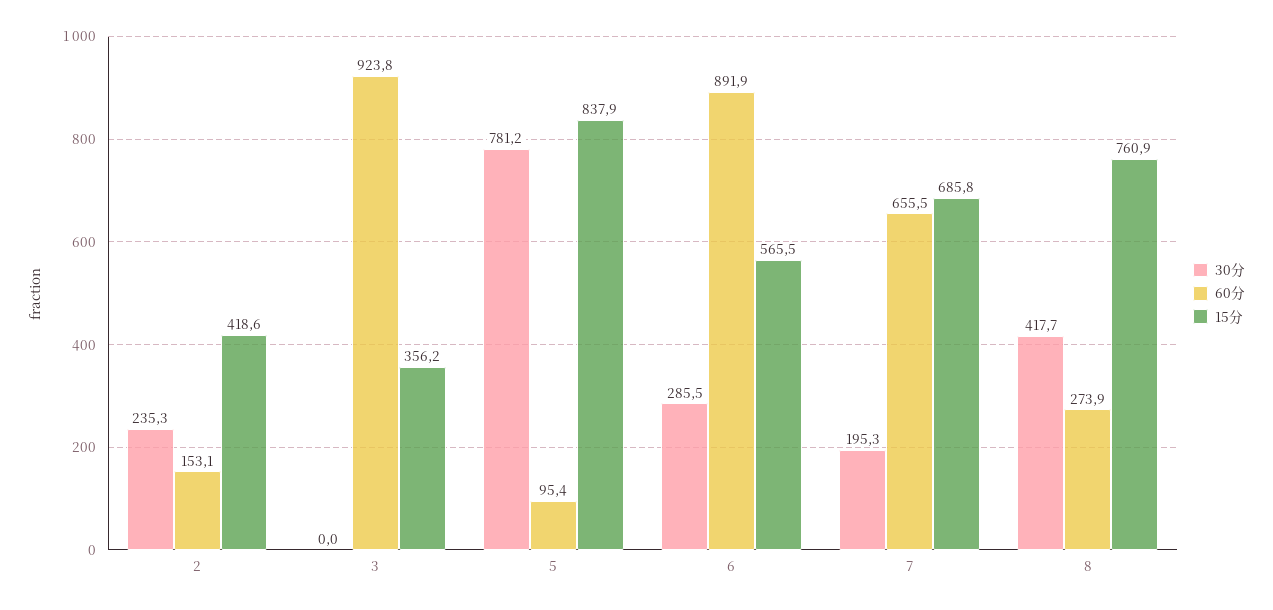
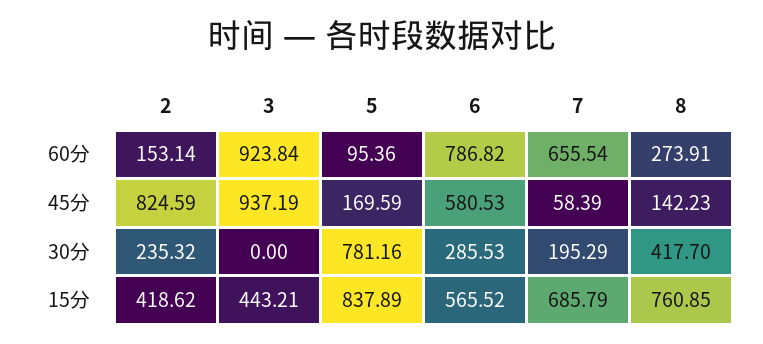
  {
    "30分": {
      "2": 235.32,
      "3": 0,
      "5": 781.16,
      "6": 285.53,
      "7": 195.29,
      "8": 417.7
    },
    "60分": {
      "2": 153.14,
      "3": 923.84,
      "5": 95.36,
-     "6": 891.9,
+     "6": 786.82,
      "7": 655.54,
      "8": 273.91
    },
    "15分": {
      "2": 418.62,
-     "3": 356.2,
+     "3": 443.21,
      "5": 837.89,
      "6": 565.52,
      "7": 685.79,
      "8": 760.85
-   }
+   },
+   "45分": {
+     "2": 824.59,
+     "3": 937.19,
+     "5": 169.59,
+     "6": 580.53,
+     "7": 58.39,
+     "8": 142.23
+   }
  }

